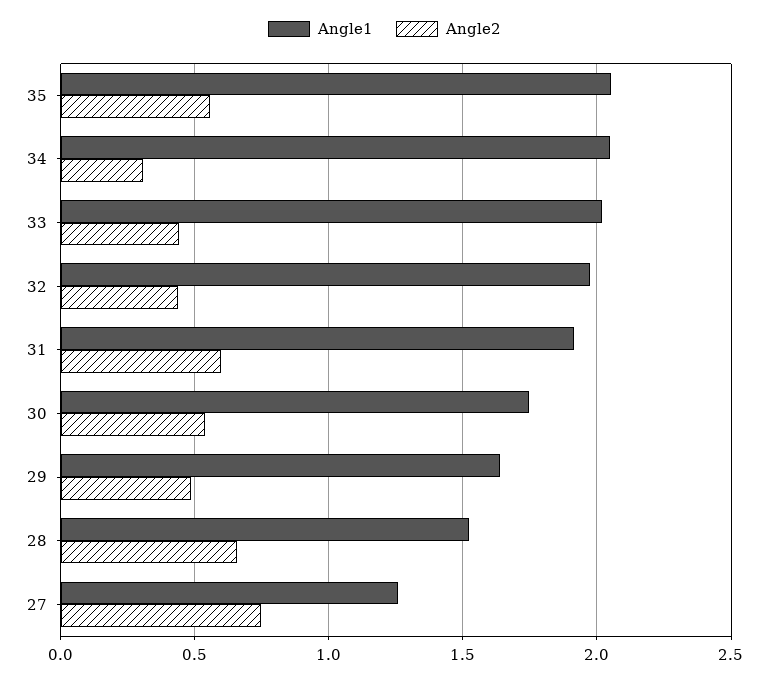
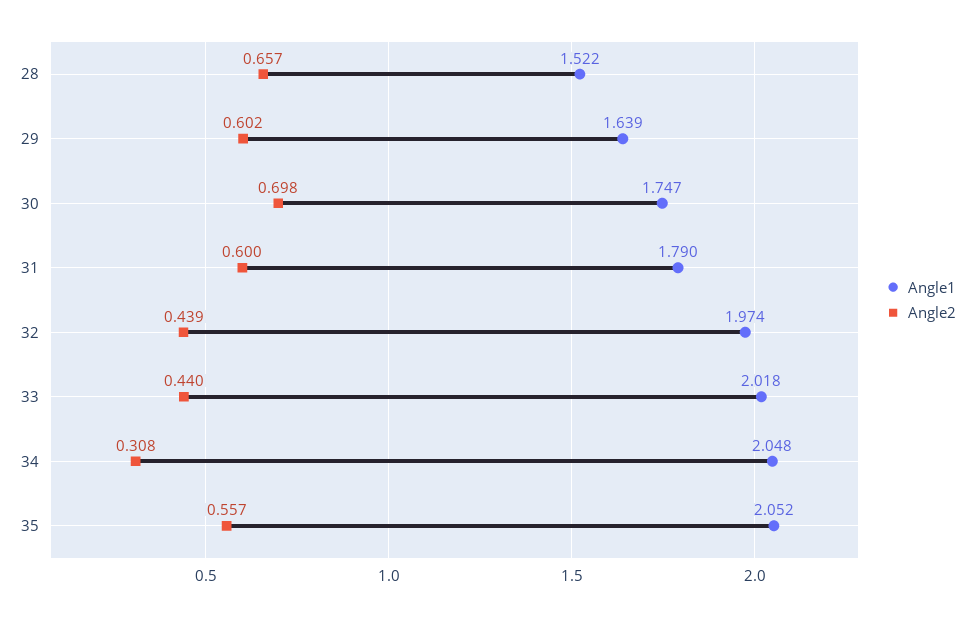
  {
    "Angle1": {
      "35": 2.052,
      "34": 2.048,
      "33": 2.018,
      "32": 1.974,
-     "31": 1.9,
+     "31": 1.79,
      "30": 1.747,
      "29": 1.639,
-     "28": 1.522,
+     "28": 1.522
-     "27": 1.25
    },
    "Angle2": {
      "35": 0.557,
      "34": 0.308,
      "33": 0.44,
      "32": 0.439,
      "31": 0.6,
-     "30": 0.55,
+     "30": 0.698,
-     "29": 0.5,
+     "29": 0.602,
-     "28": 0.657,
+     "28": 0.657
-     "27": 0.75
    }
  }

